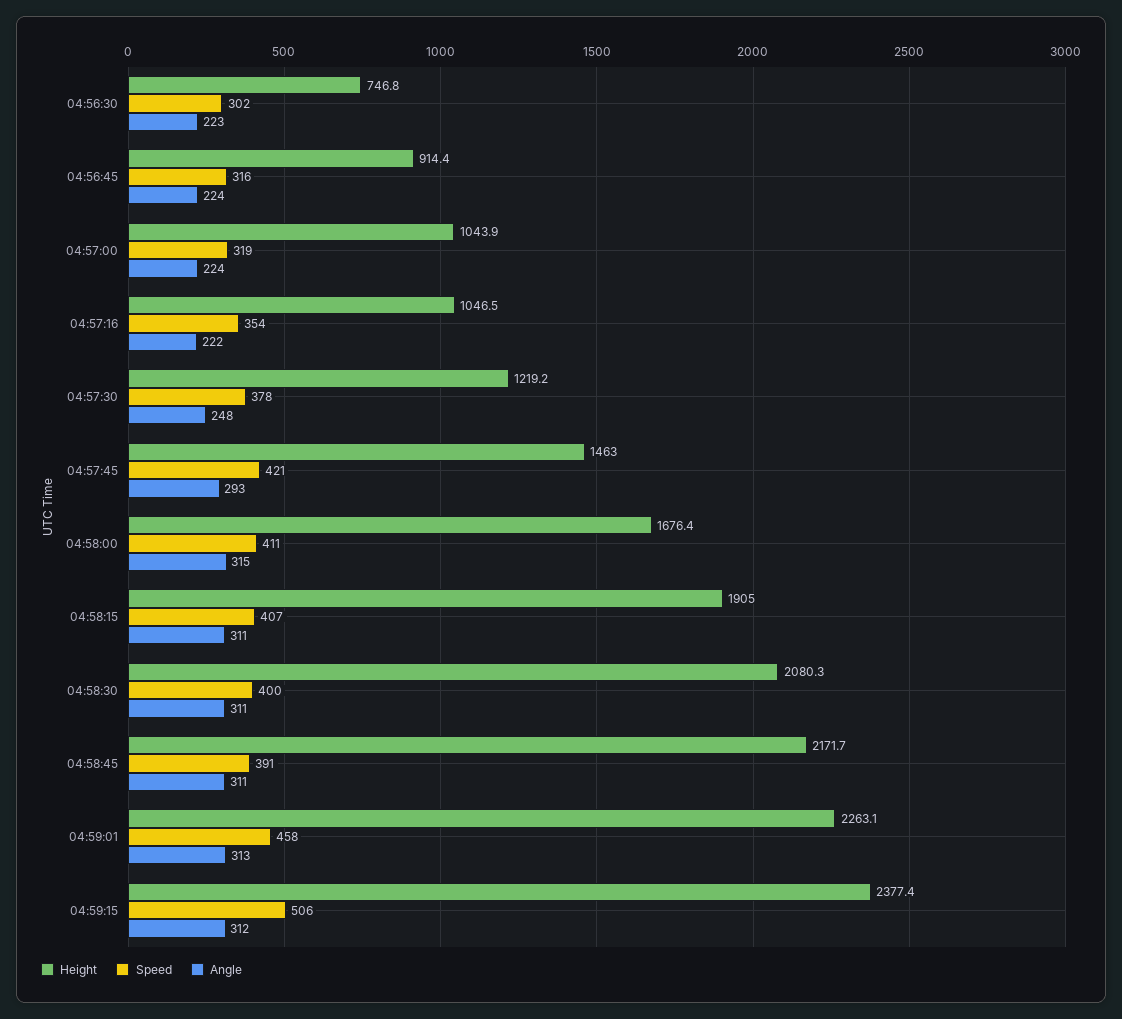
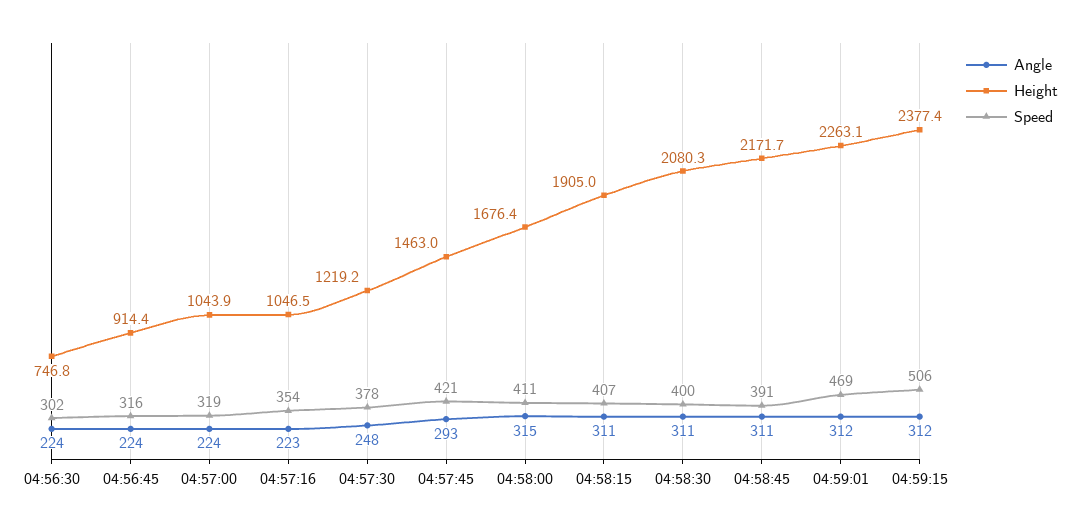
  {
    "Height": {
      "04:56:30": 746.8,
      "04:56:45": 914.4,
      "04:57:00": 1043.9,
      "04:57:16": 1046.5,
      "04:57:30": 1219.2,
      "04:57:45": 1463,
      "04:58:00": 1676.4,
      "04:58:15": 1905,
      "04:58:30": 2080.3,
      "04:58:45": 2171.7,
      "04:59:01": 2263.1,
      "04:59:15": 2377.4
    },
    "Speed": {
      "04:56:30": 302,
      "04:56:45": 316,
      "04:57:00": 319,
      "04:57:16": 354,
      "04:57:30": 378,
      "04:57:45": 421,
      "04:58:00": 411,
      "04:58:15": 407,
      "04:58:30": 400,
      "04:58:45": 391,
-     "04:59:01": 458,
+     "04:59:01": 469,
      "04:59:15": 506
    },
    "Angle": {
-     "04:56:30": 223,
+     "04:56:30": 224,
      "04:56:45": 224,
      "04:57:00": 224,
-     "04:57:16": 222,
+     "04:57:16": 223,
      "04:57:30": 248,
      "04:57:45": 293,
      "04:58:00": 315,
      "04:58:15": 311,
      "04:58:30": 311,
      "04:58:45": 311,
-     "04:59:01": 313,
+     "04:59:01": 312,
      "04:59:15": 312
    }
  }

